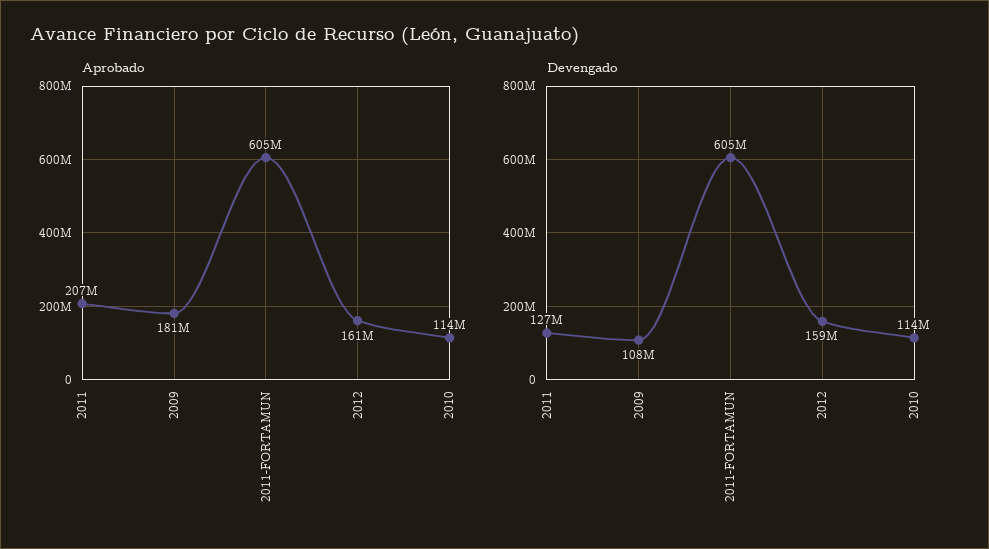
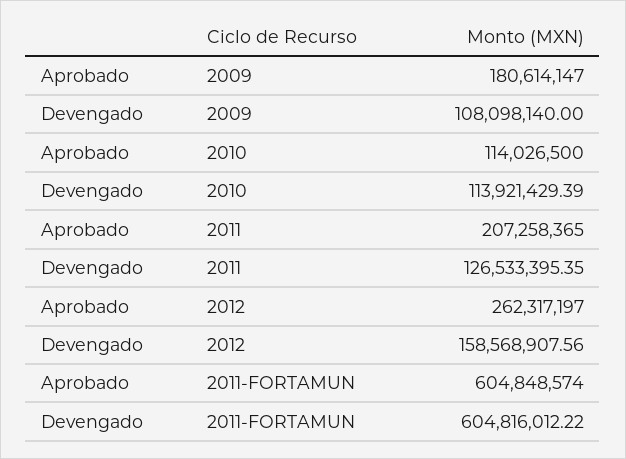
  {
    "Aprobado": {
      "2011": 207258365,
      "2009": 180614147,
      "2011-FORTAMUN": 604848574,
-     "2012": 161000000,
+     "2012": 262317197,
      "2010": 114026500
    },
    "Devengado": {
      "2011": 126533395.35,
      "2009": 108098140,
      "2011-FORTAMUN": 604816012.22,
      "2012": 158568907.56,
      "2010": 113921429.39
    }
  }

